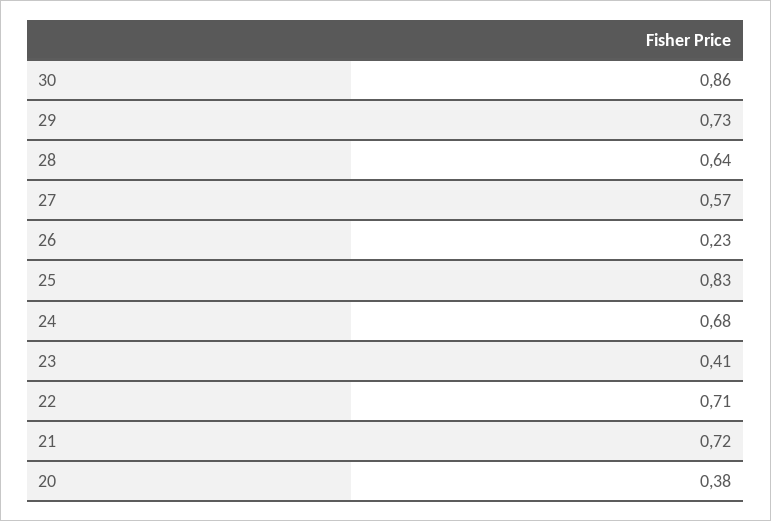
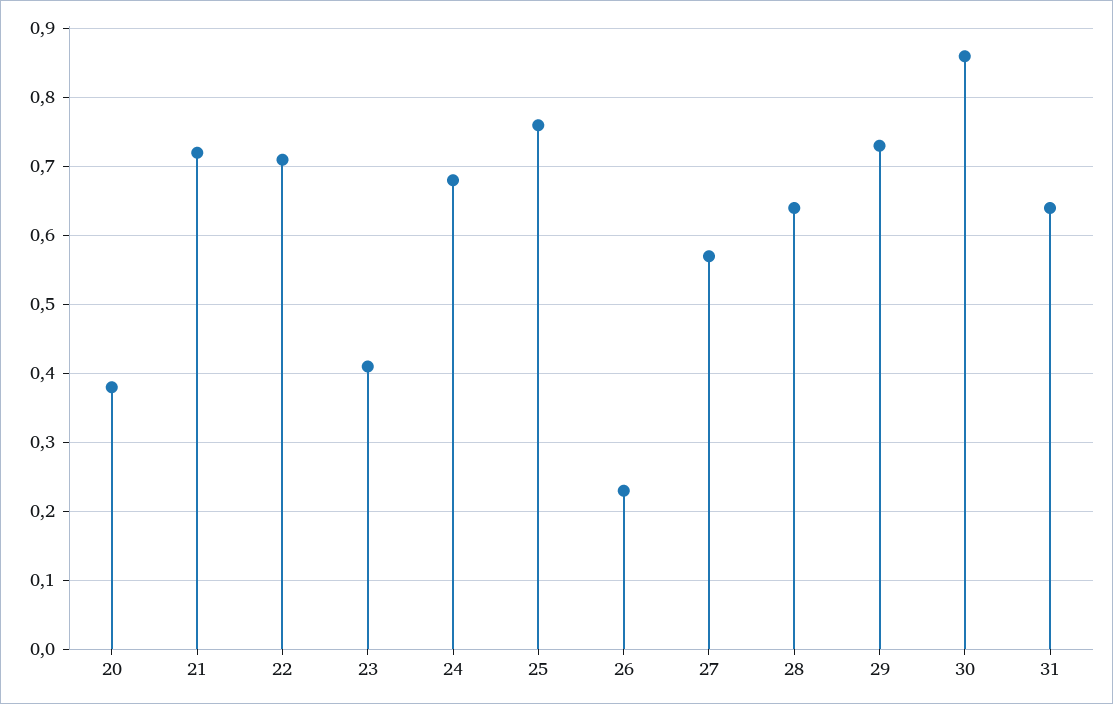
  {
    "30": 0.86,
    "29": 0.73,
    "28": 0.64,
    "27": 0.57,
    "26": 0.23,
-   "25": 0.83,
+   "25": 0.76,
    "24": 0.68,
    "23": 0.41,
    "22": 0.71,
    "21": 0.72,
-   "20": 0.38
+   "20": 0.38,
+   "31": 0.64
  }

